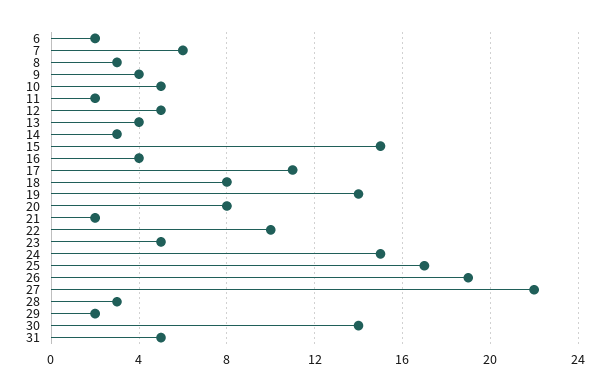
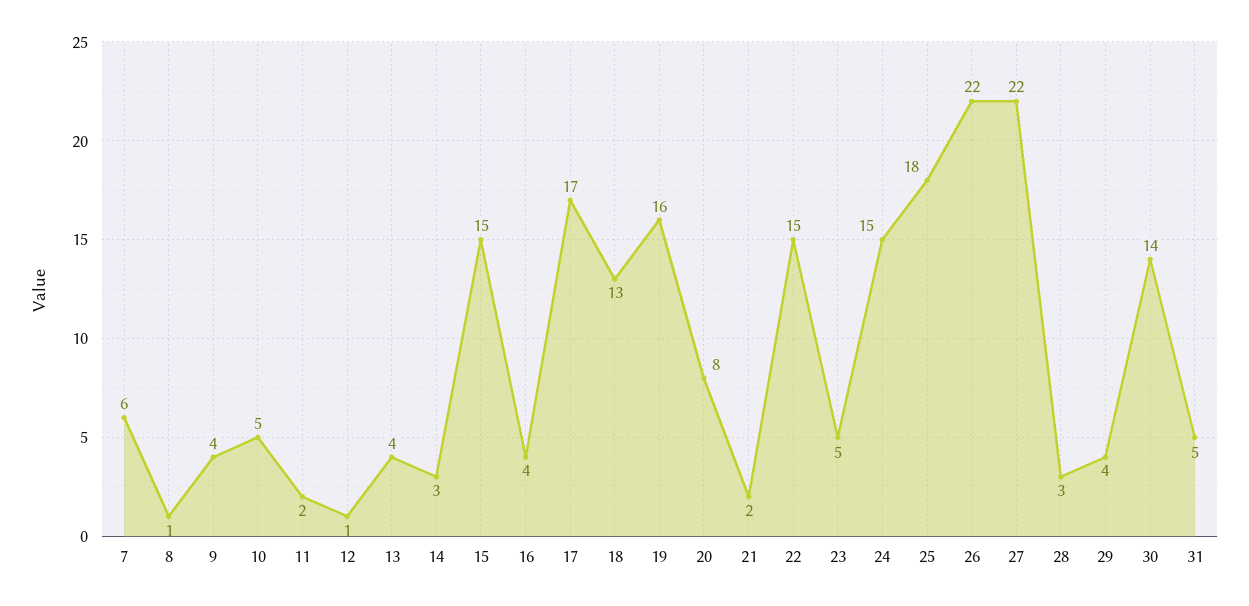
  {
-   "6": 2,
    "7": 6,
-   "8": 3,
+   "8": 1,
    "9": 4,
    "10": 5,
    "11": 2,
-   "12": 5,
+   "12": 1,
    "13": 4,
    "14": 3,
    "15": 15,
    "16": 4,
-   "17": 11,
+   "17": 17,
-   "18": 8,
+   "18": 13,
-   "19": 14,
+   "19": 16,
    "20": 8,
    "21": 2,
-   "22": 10,
+   "22": 15,
    "23": 5,
    "24": 15,
-   "25": 17,
+   "25": 18,
-   "26": 19,
+   "26": 22,
    "27": 22,
    "28": 3,
-   "29": 2,
+   "29": 4,
    "30": 14,
    "31": 5
  }

